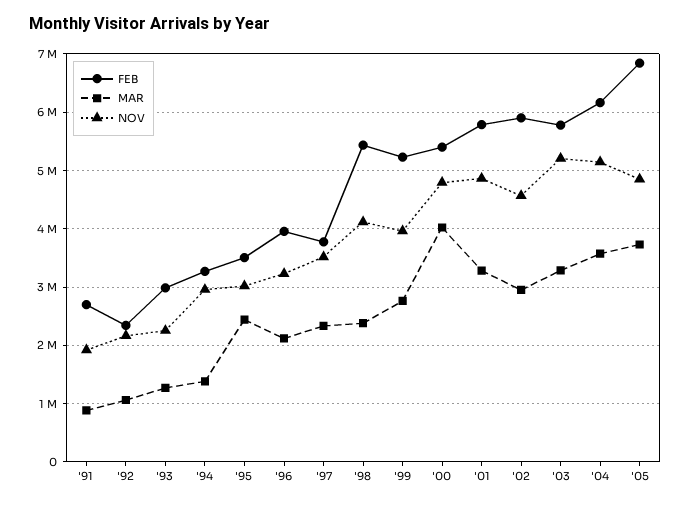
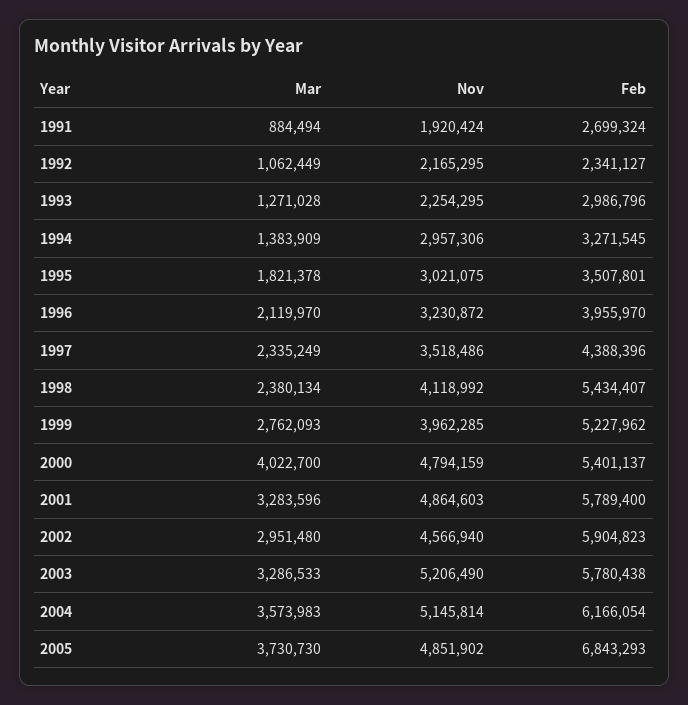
  {
    "FEB": {
      "'91": 2699324,
      "'92": 2341127,
      "'93": 2986796,
      "'94": 3271545,
      "'95": 3507801,
      "'96": 3955970,
-     "'97": 3800000,
+     "'97": 4388396,
      "'98": 5434407,
      "'99": 5227962,
      "'00": 5401137,
      "'01": 5789400,
      "'02": 5904823,
      "'03": 5780438,
      "'04": 6166054,
      "'05": 6843293
    },
    "MAR": {
      "'91": 884494,
      "'92": 1062449,
      "'93": 1271028,
      "'94": 1383909,
-     "'95": 2400000,
+     "'95": 1821378,
      "'96": 2119970,
      "'97": 2335249,
      "'98": 2380134,
      "'99": 2762093,
      "'00": 4022700,
      "'01": 3283596,
      "'02": 2951480,
      "'03": 3286533,
      "'04": 3573983,
      "'05": 3730730
    },
    "NOV": {
      "'91": 1920424,
      "'92": 2165295,
      "'93": 2254295,
      "'94": 2957306,
      "'95": 3021075,
      "'96": 3230872,
      "'97": 3518486,
      "'98": 4118992,
      "'99": 3962285,
      "'00": 4794159,
      "'01": 4864603,
      "'02": 4566940,
      "'03": 5206490,
      "'04": 5145814,
      "'05": 4851902
    }
  }

